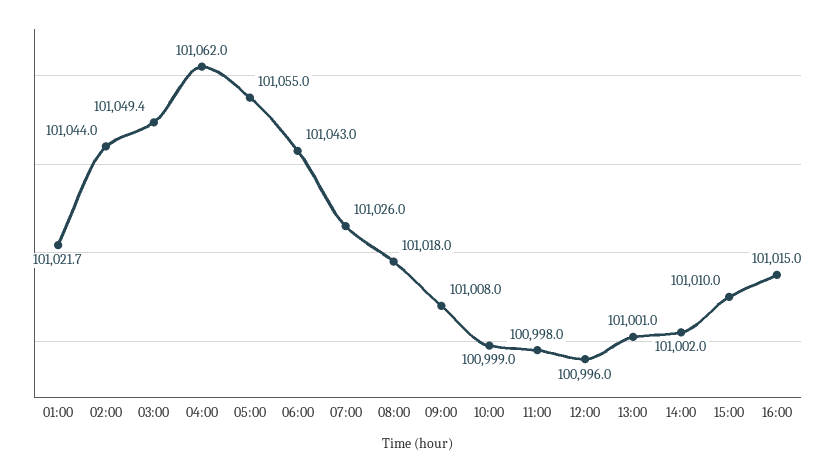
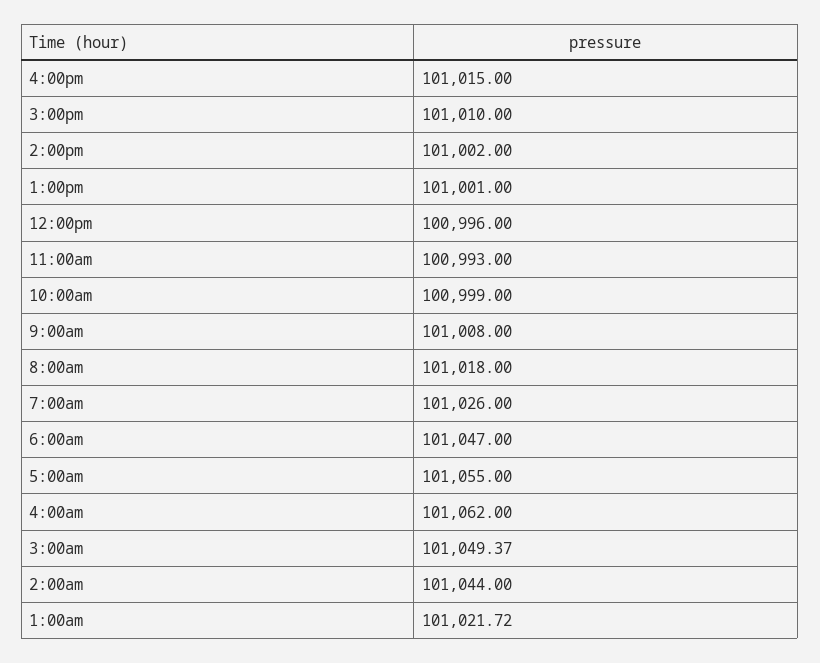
  {
    "01:00": 101021.72,
    "02:00": 101044,
    "03:00": 101049.37,
    "04:00": 101062,
    "05:00": 101055,
-   "06:00": 101043,
+   "06:00": 101047,
    "07:00": 101026,
    "08:00": 101018,
    "09:00": 101008,
    "10:00": 100999,
-   "11:00": 100998,
+   "11:00": 100993,
    "12:00": 100996,
    "13:00": 101001,
    "14:00": 101002,
    "15:00": 101010,
    "16:00": 101015
  }

